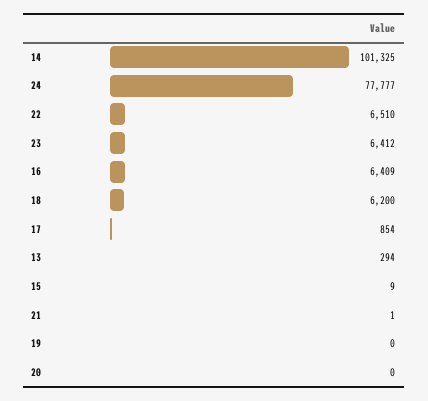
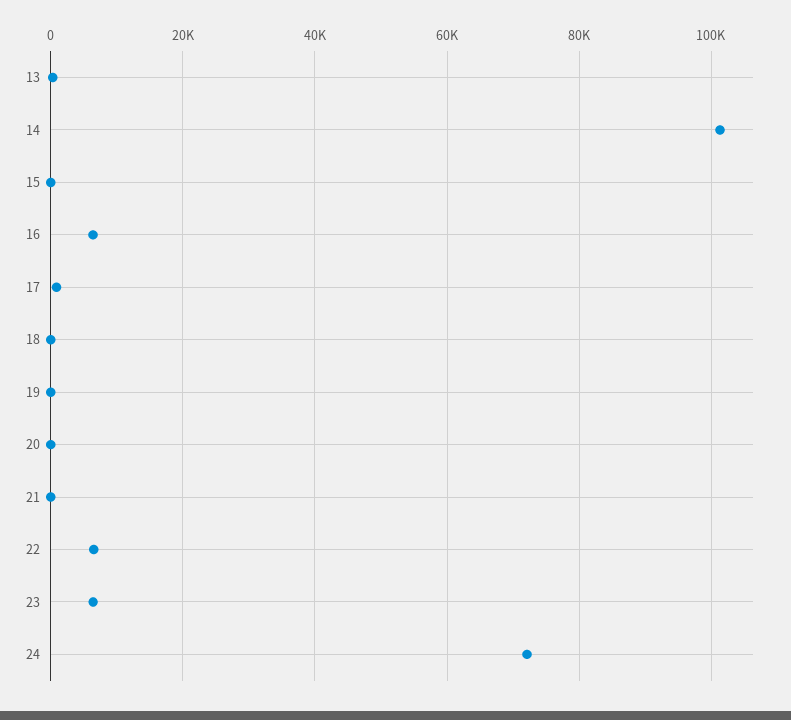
  {
    "14": 101325,
-   "24": 77777,
+   "24": 72000,
    "22": 6510,
    "23": 6412,
    "16": 6409,
-   "18": 6200,
+   "18": 0,
    "17": 854,
    "13": 294,
    "15": 9,
    "21": 1,
    "19": 0,
    "20": 0
  }

